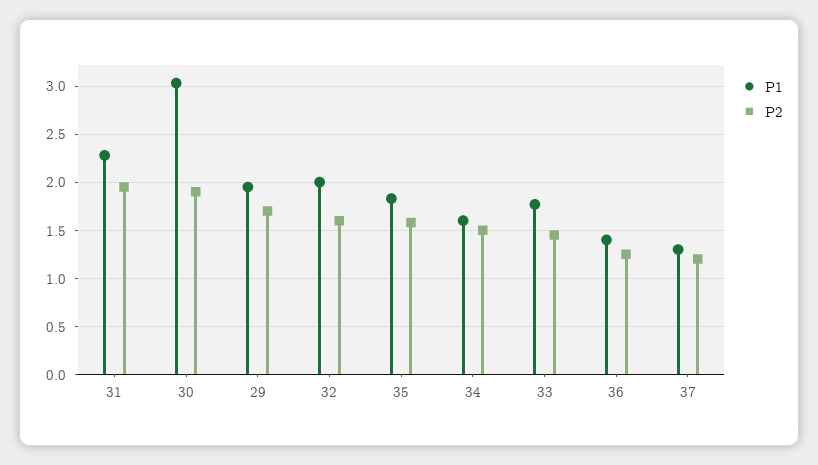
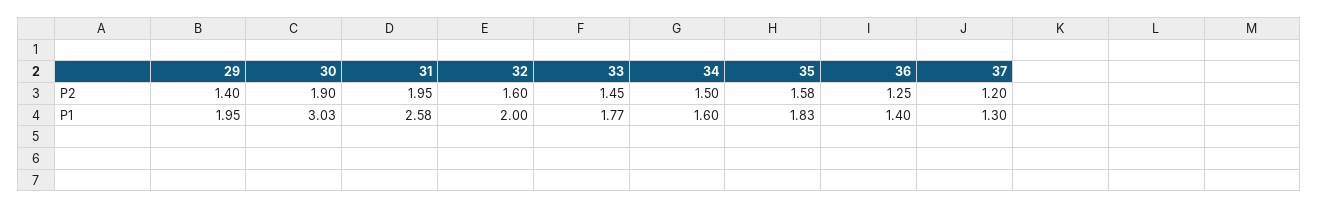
  {
    "P1": {
-     "31": 2.3,
+     "31": 2.58,
      "30": 3.03,
      "29": 1.95,
      "32": 2,
      "35": 1.83,
      "34": 1.6,
      "33": 1.77,
      "36": 1.4,
      "37": 1.3
    },
    "P2": {
      "31": 1.95,
      "30": 1.9,
-     "29": 1.7,
+     "29": 1.4,
      "32": 1.6,
      "35": 1.58,
      "34": 1.5,
      "33": 1.45,
      "36": 1.25,
      "37": 1.2
    }
  }

